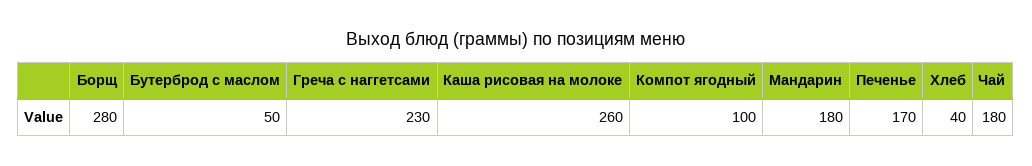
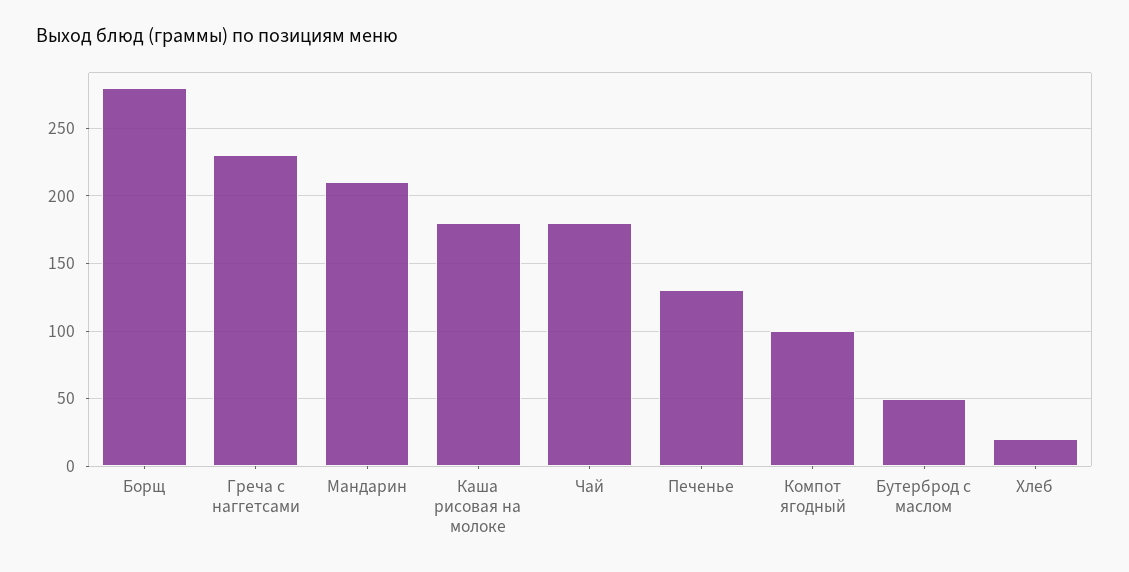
  {
    "Борщ": 280,
    "Бутерброд с маслом": 50,
    "Греча с наггетсами": 230,
-   "Каша рисовая на молоке": 260,
+   "Каша рисовая на молоке": 180,
    "Компот ягодный": 100,
-   "Мандарин": 180,
+   "Мандарин": 210,
-   "Печенье": 170,
+   "Печенье": 130,
-   "Хлеб": 40,
+   "Хлеб": 20,
    "Чай": 180
  }

